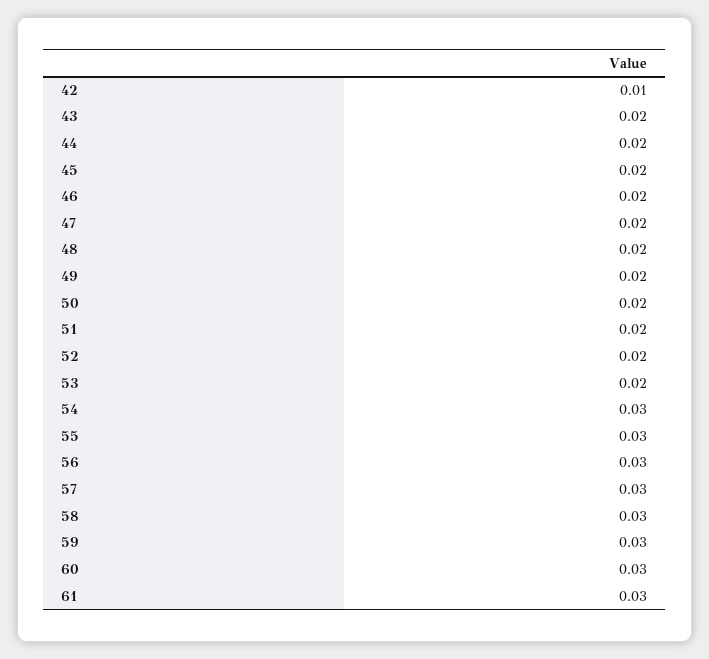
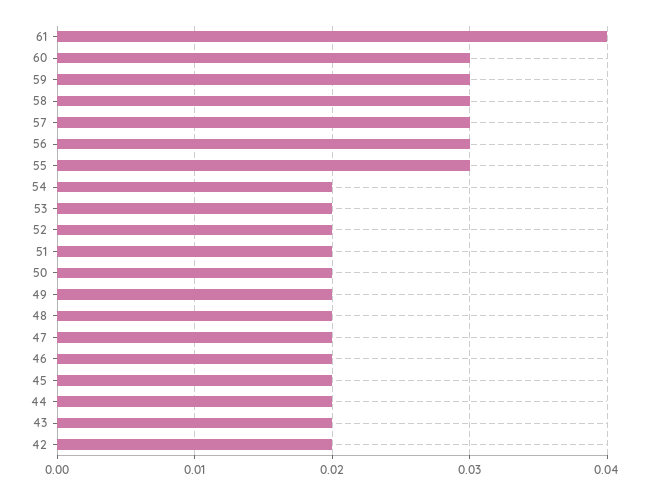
  {
-   "42": 0.01,
+   "42": 0.02,
    "43": 0.02,
    "44": 0.02,
    "45": 0.02,
    "46": 0.02,
    "47": 0.02,
    "48": 0.02,
    "49": 0.02,
    "50": 0.02,
    "51": 0.02,
    "52": 0.02,
    "53": 0.02,
-   "54": 0.03,
+   "54": 0.02,
    "55": 0.03,
    "56": 0.03,
    "57": 0.03,
    "58": 0.03,
    "59": 0.03,
    "60": 0.03,
-   "61": 0.03
+   "61": 0.04
  }

